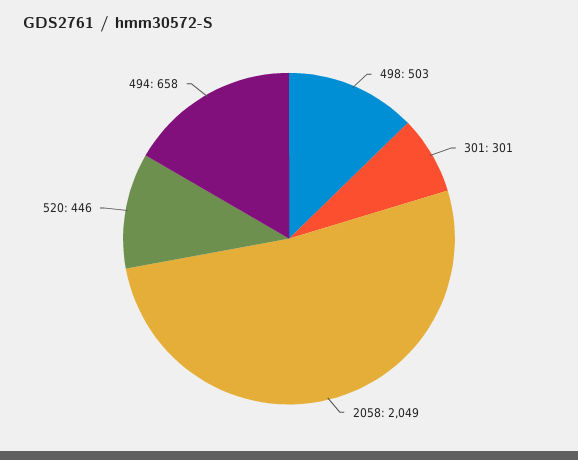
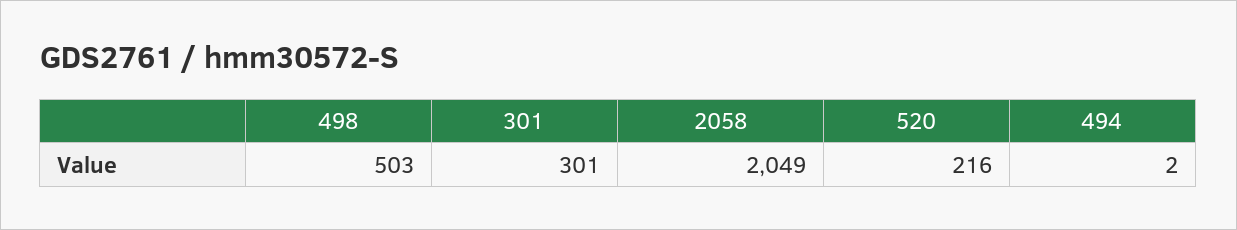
  {
    "498": 503,
    "301": 301,
    "2058": 2049,
-   "520": 446,
+   "520": 216,
-   "494": 658
+   "494": 2
  }

